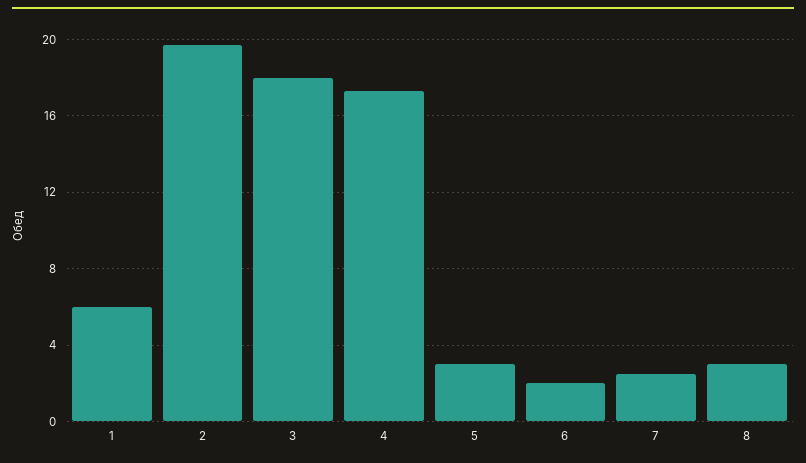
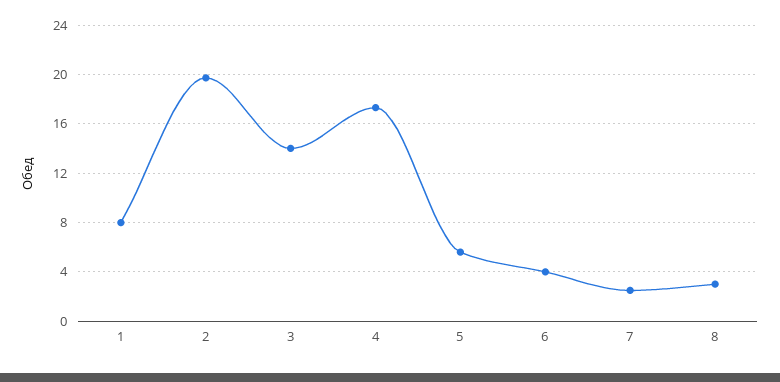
  {
-   "1": 6,
+   "1": 8,
    "2": 19.5,
-   "3": 18,
+   "3": 14,
    "4": 17.5,
-   "5": 3,
+   "5": 5.5,
-   "6": 2,
+   "6": 4,
    "7": 2.5,
    "8": 3
  }

